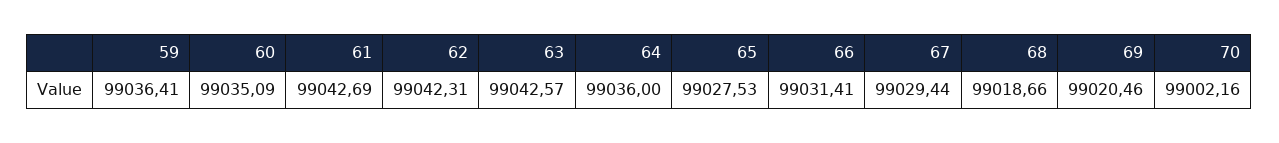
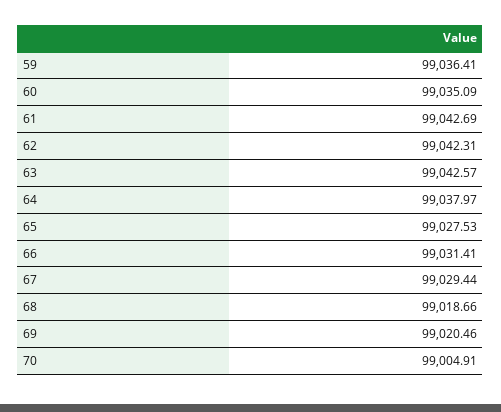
  {
    "59": 99036.41,
    "60": 99035.09,
    "61": 99042.69,
    "62": 99042.31,
    "63": 99042.57,
-   "64": 99036,
+   "64": 99037.97,
    "65": 99027.53,
    "66": 99031.41,
    "67": 99029.44,
    "68": 99018.66,
    "69": 99020.46,
-   "70": 99002.16
+   "70": 99004.91
  }

